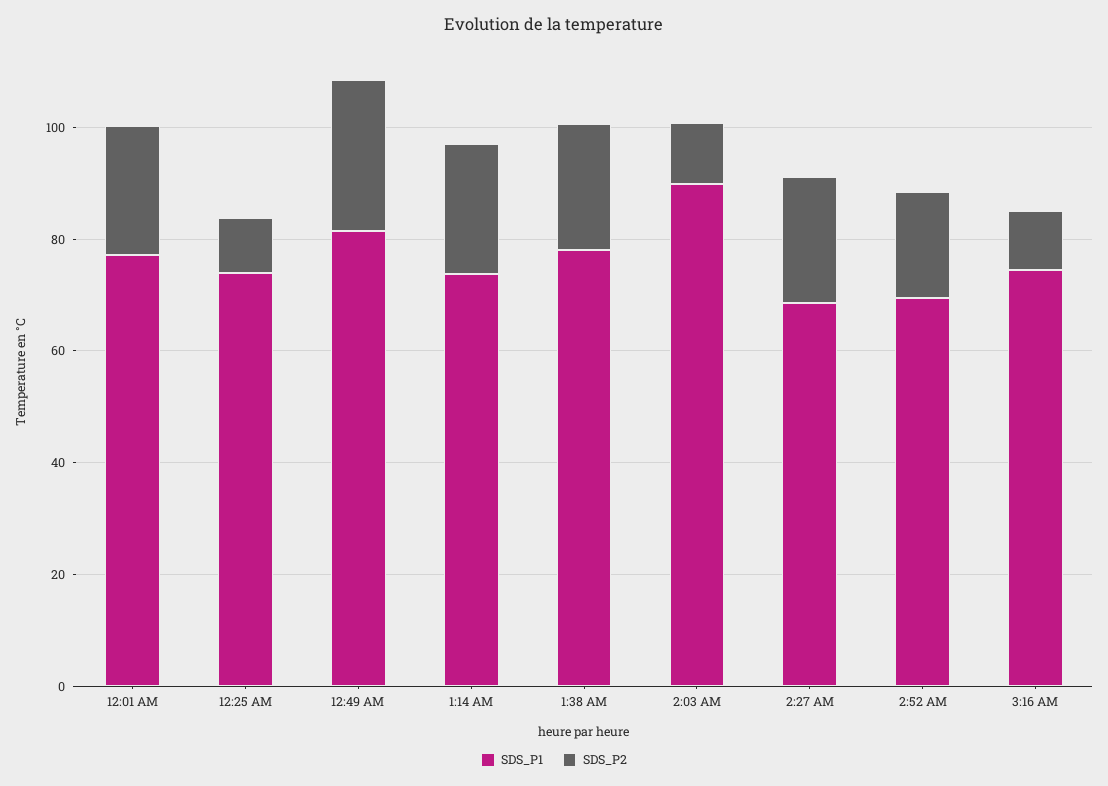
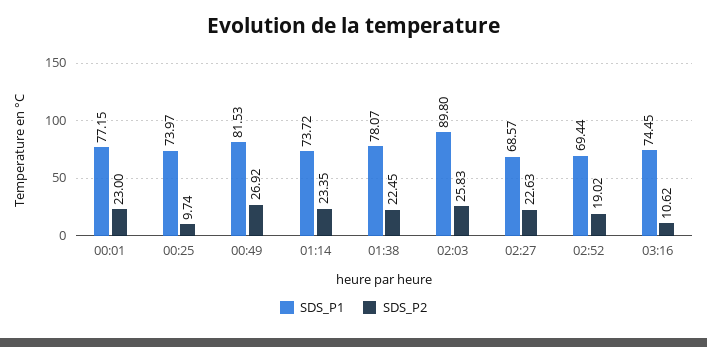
  {
    "SDS_P1": {
      "12:01 AM": 77.15,
      "12:25 AM": 73.97,
      "12:49 AM": 81.53,
      "1:14 AM": 73.72,
      "1:38 AM": 78.07,
      "2:03 AM": 89.8,
      "2:27 AM": 68.57,
      "2:52 AM": 69.44,
      "3:16 AM": 74.45
    },
    "SDS_P2": {
      "12:01 AM": 23,
      "12:25 AM": 9.74,
      "12:49 AM": 26.92,
      "1:14 AM": 23.35,
      "1:38 AM": 22.45,
-     "2:03 AM": 10,
+     "2:03 AM": 25.83,
      "2:27 AM": 22.63,
      "2:52 AM": 19.02,
      "3:16 AM": 10.62
    }
  }

